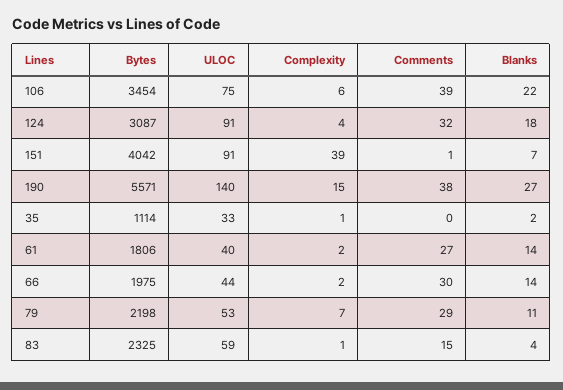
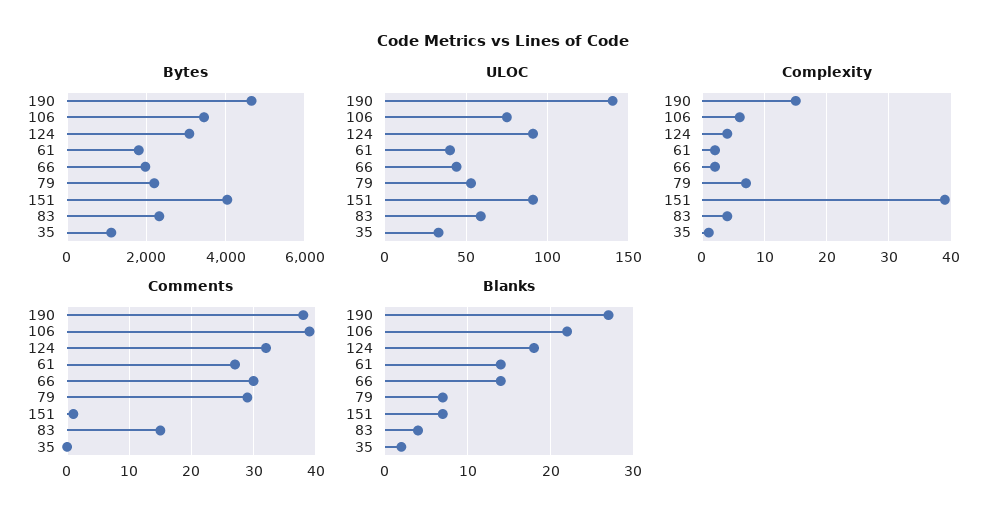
  {
    "Bytes": {
      "106": 3454,
      "124": 3087,
      "151": 4042,
-     "190": 5571,
+     "190": 4600,
      "35": 1114,
      "61": 1806,
      "66": 1975,
      "79": 2198,
      "83": 2325
    },
    "ULOC": {
      "106": 75,
      "124": 91,
      "151": 91,
      "190": 140,
      "35": 33,
      "61": 40,
      "66": 44,
      "79": 53,
      "83": 59
    },
    "Complexity": {
      "106": 6,
      "124": 4,
      "151": 39,
      "190": 15,
      "35": 1,
      "61": 2,
      "66": 2,
      "79": 7,
-     "83": 1
+     "83": 4
    },
    "Comments": {
      "106": 39,
      "124": 32,
      "151": 1,
      "190": 38,
      "35": 0,
      "61": 27,
      "66": 30,
      "79": 29,
      "83": 15
    },
    "Blanks": {
      "106": 22,
      "124": 18,
      "151": 7,
      "190": 27,
      "35": 2,
      "61": 14,
      "66": 14,
-     "79": 11,
+     "79": 7,
      "83": 4
    }
  }

